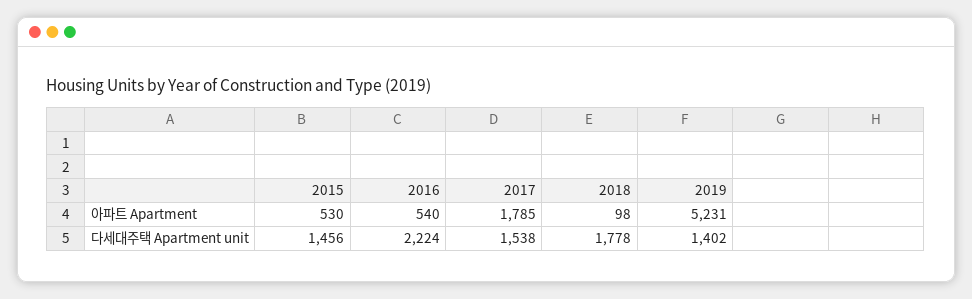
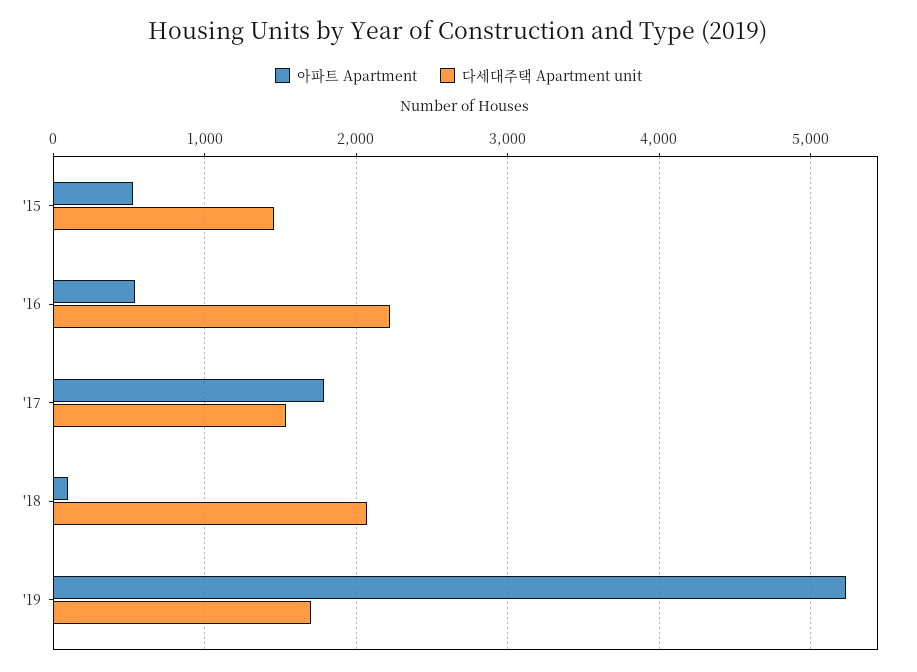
  {
    "아파트 Apartment": {
      "2015": 530,
      "2016": 540,
      "2017": 1785,
      "2018": 98,
      "2019": 5231
    },
    "다세대주택 Apartment unit": {
      "2015": 1456,
      "2016": 2224,
      "2017": 1538,
-     "2018": 1778,
+     "2018": 2100,
-     "2019": 1402
+     "2019": 1700
    }
  }

